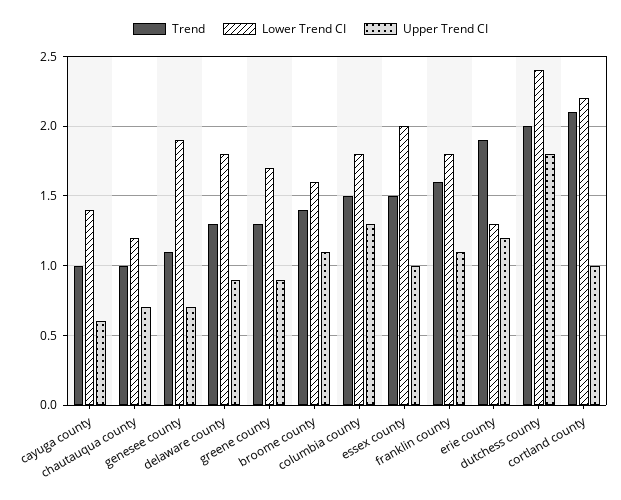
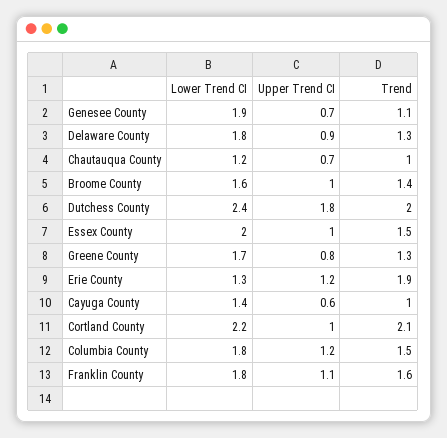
  {
    "Trend": {
      "cayuga county": 1,
      "chautauqua county": 1,
      "genesee county": 1.1,
      "delaware county": 1.3,
      "greene county": 1.3,
      "broome county": 1.4,
      "columbia county": 1.5,
      "essex county": 1.5,
      "franklin county": 1.6,
      "erie county": 1.9,
      "dutchess county": 2,
      "cortland county": 2.1
    },
    "Lower Trend CI": {
      "cayuga county": 1.4,
      "chautauqua county": 1.2,
      "genesee county": 1.9,
      "delaware county": 1.8,
      "greene county": 1.7,
      "broome county": 1.6,
      "columbia county": 1.8,
      "essex county": 2,
      "franklin county": 1.8,
      "erie county": 1.3,
      "dutchess county": 2.4,
      "cortland county": 2.2
    },
    "Upper Trend CI": {
      "cayuga county": 0.6,
      "chautauqua county": 0.7,
      "genesee county": 0.7,
      "delaware county": 0.9,
-     "greene county": 0.9,
+     "greene county": 0.8,
-     "broome county": 1.1,
+     "broome county": 1,
-     "columbia county": 1.3,
+     "columbia county": 1.2,
      "essex county": 1,
      "franklin county": 1.1,
      "erie county": 1.2,
      "dutchess county": 1.8,
      "cortland county": 1
    }
  }

